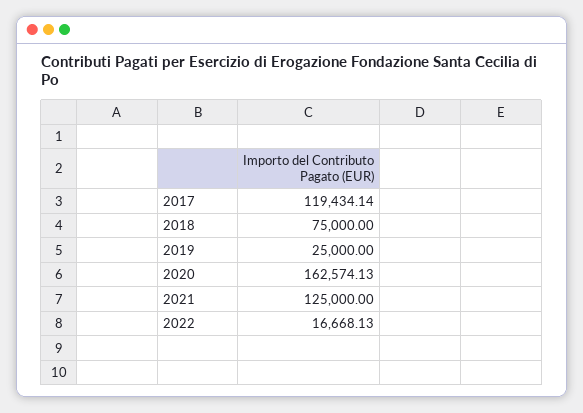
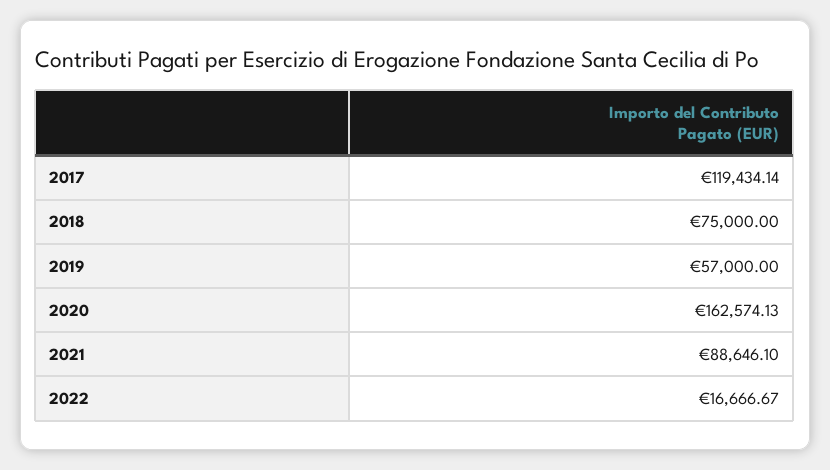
  {
    "2017": 119434.14,
    "2018": 75000,
-   "2019": 25000,
+   "2019": 57000,
    "2020": 162574.13,
-   "2021": 125000,
+   "2021": 88646.1,
-   "2022": 16668.13
+   "2022": 16666.67
  }

